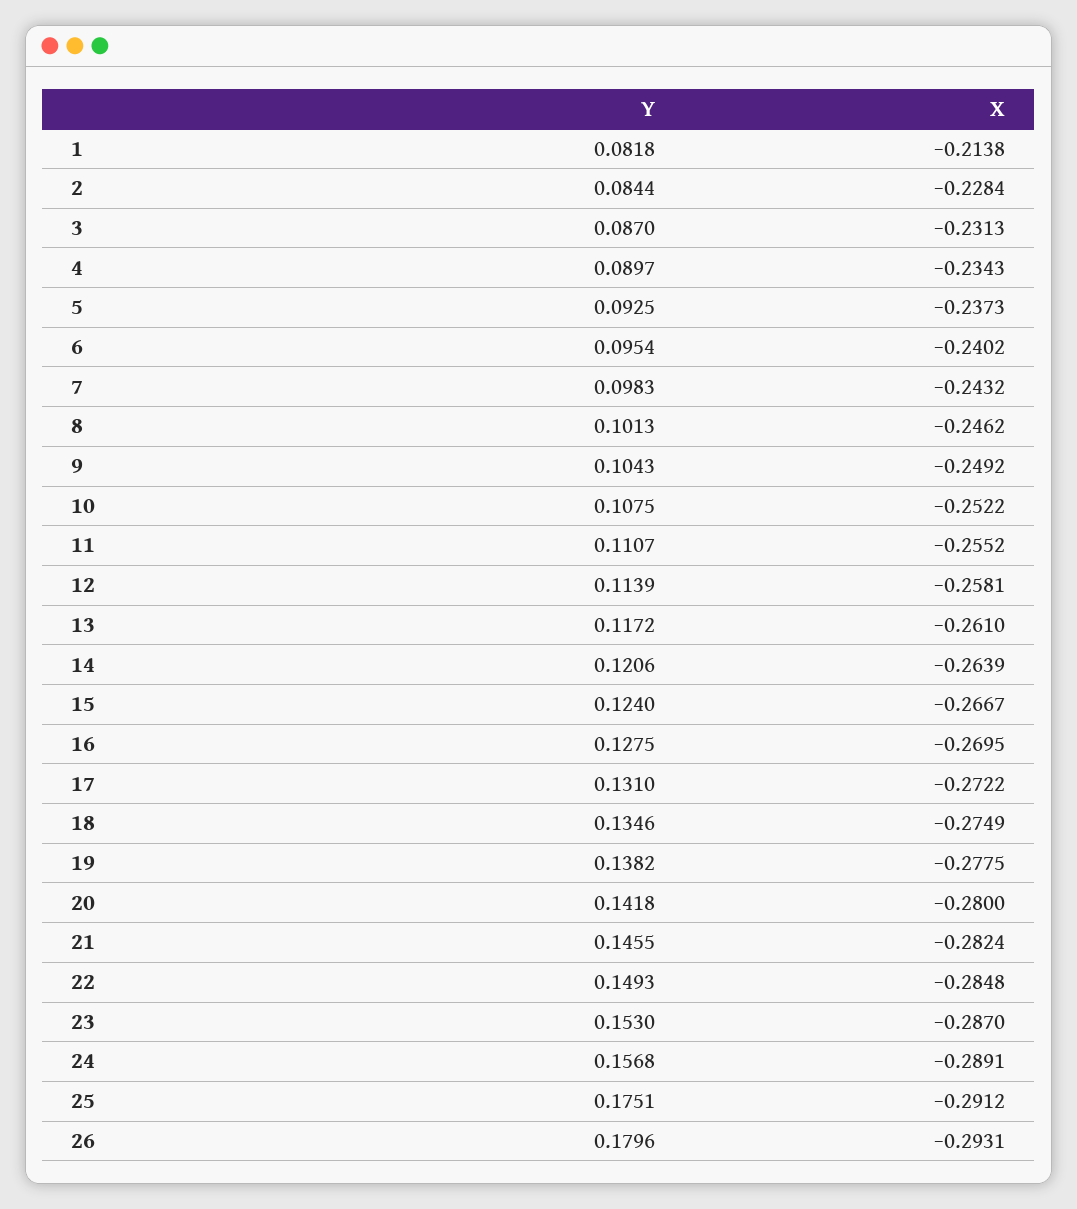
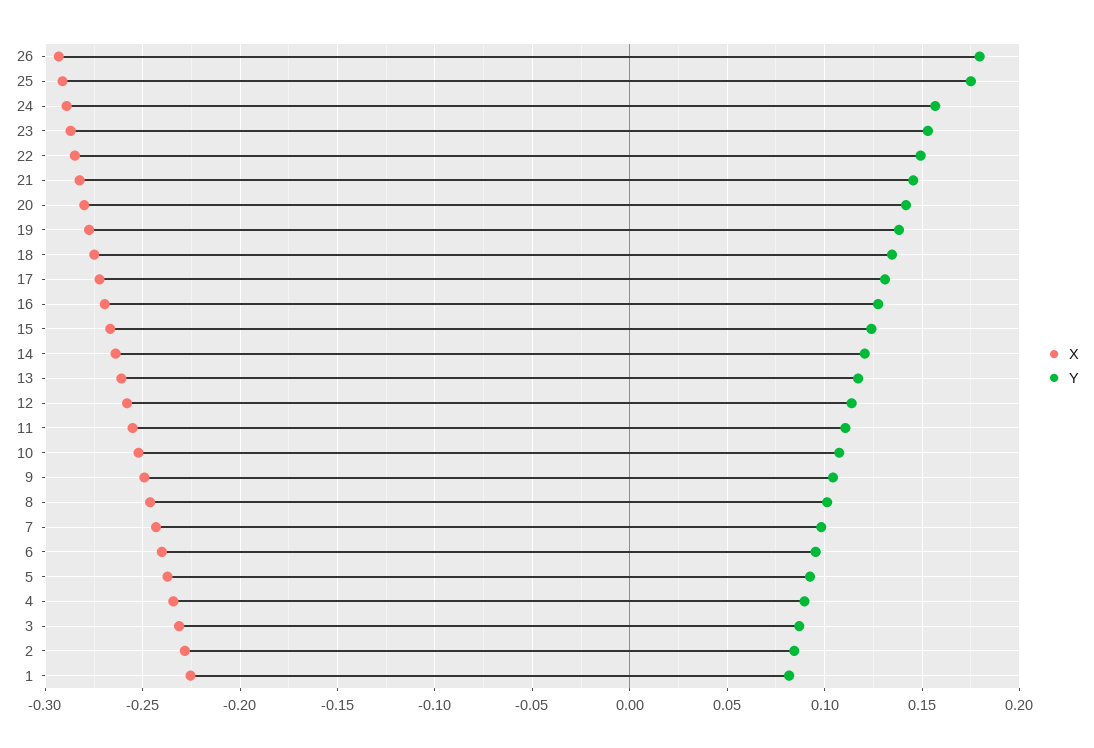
  {
    "Y": {
      "1": 0.0818,
      "2": 0.0844,
      "3": 0.087,
      "4": 0.0897,
      "5": 0.0925,
      "6": 0.0954,
      "7": 0.0983,
      "8": 0.1013,
      "9": 0.1043,
      "10": 0.1075,
      "11": 0.1107,
      "12": 0.1139,
      "13": 0.1172,
      "14": 0.1206,
      "15": 0.124,
      "16": 0.1275,
      "17": 0.131,
      "18": 0.1346,
      "19": 0.1382,
      "20": 0.1418,
      "21": 0.1455,
      "22": 0.1493,
      "23": 0.153,
      "24": 0.1568,
      "25": 0.1751,
      "26": 0.1796
    },
    "X": {
-     "1": -0.2138,
+     "1": -0.225,
      "2": -0.2284,
      "3": -0.2313,
      "4": -0.2343,
      "5": -0.2373,
      "6": -0.2402,
      "7": -0.2432,
      "8": -0.2462,
      "9": -0.2492,
      "10": -0.2522,
      "11": -0.2552,
      "12": -0.2581,
      "13": -0.261,
      "14": -0.2639,
      "15": -0.2667,
      "16": -0.2695,
      "17": -0.2722,
      "18": -0.2749,
      "19": -0.2775,
      "20": -0.28,
      "21": -0.2824,
      "22": -0.2848,
      "23": -0.287,
      "24": -0.2891,
      "25": -0.2912,
      "26": -0.2931
    }
  }

